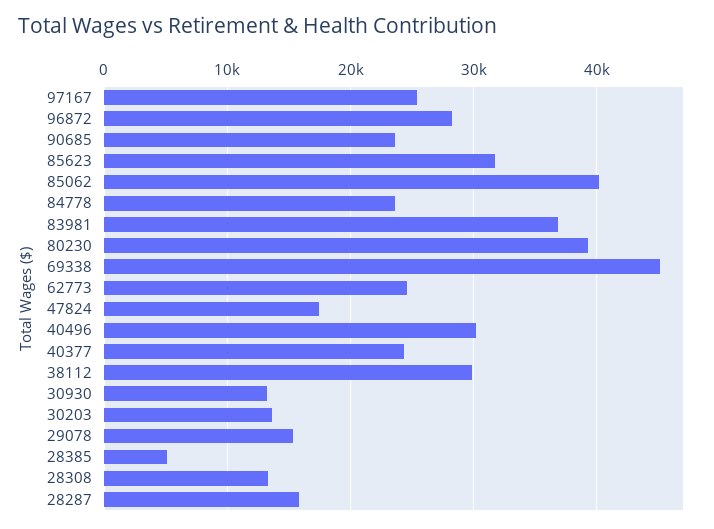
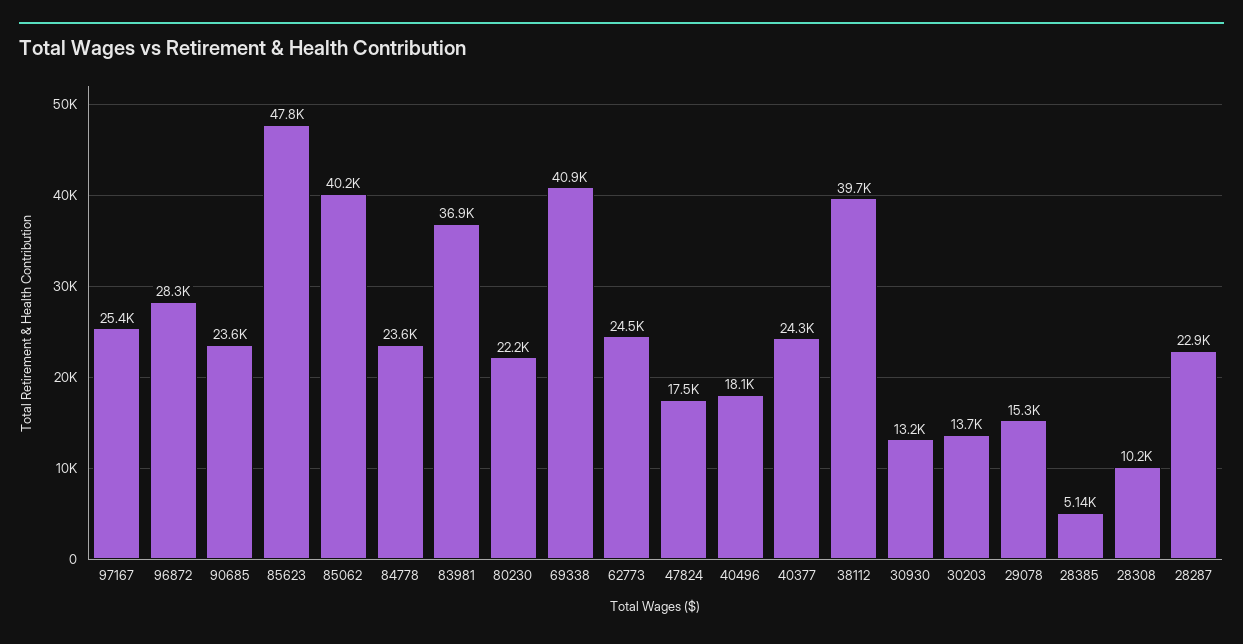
  {
    "97167": 25400,
    "96872": 28300,
    "90685": 23600,
-   "85623": 32000,
+   "85623": 47800,
    "85062": 40200,
    "84778": 23600,
    "83981": 36900,
-   "80230": 39000,
+   "80230": 22200,
-   "69338": 45000,
+   "69338": 40900,
    "62773": 24500,
    "47824": 17500,
-   "40496": 30000,
+   "40496": 18100,
    "40377": 24300,
-   "38112": 30000,
+   "38112": 39700,
    "30930": 13200,
    "30203": 13700,
    "29078": 15300,
    "28385": 5140,
-   "28308": 13000,
+   "28308": 10200,
-   "28287": 16000
+   "28287": 22900
  }

